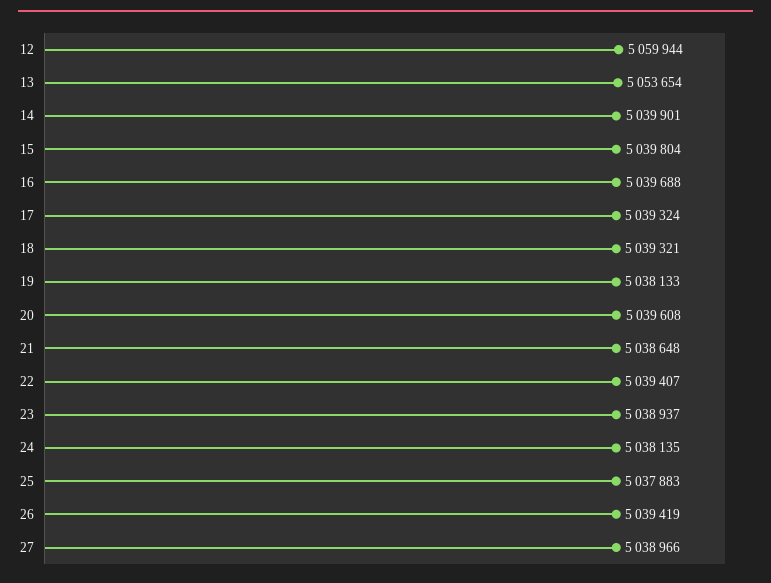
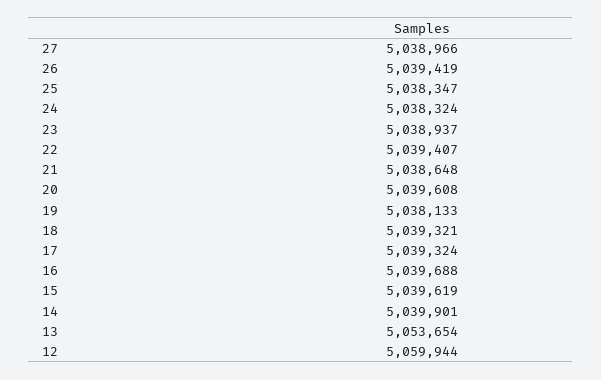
  {
    "12": 5059944,
    "13": 5053654,
    "14": 5039901,
-   "15": 5039804,
+   "15": 5039619,
    "16": 5039688,
    "17": 5039324,
    "18": 5039321,
    "19": 5038133,
    "20": 5039608,
    "21": 5038648,
    "22": 5039407,
    "23": 5038937,
-   "24": 5038135,
+   "24": 5038324,
-   "25": 5037883,
+   "25": 5038347,
    "26": 5039419,
    "27": 5038966
  }

